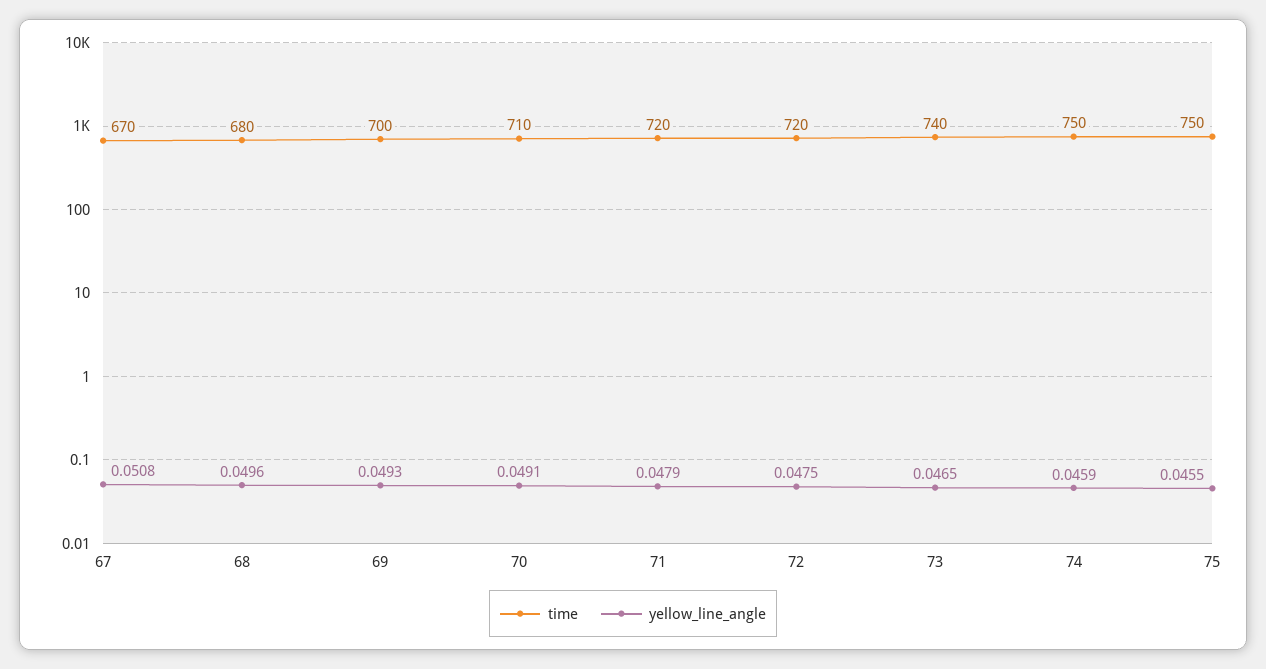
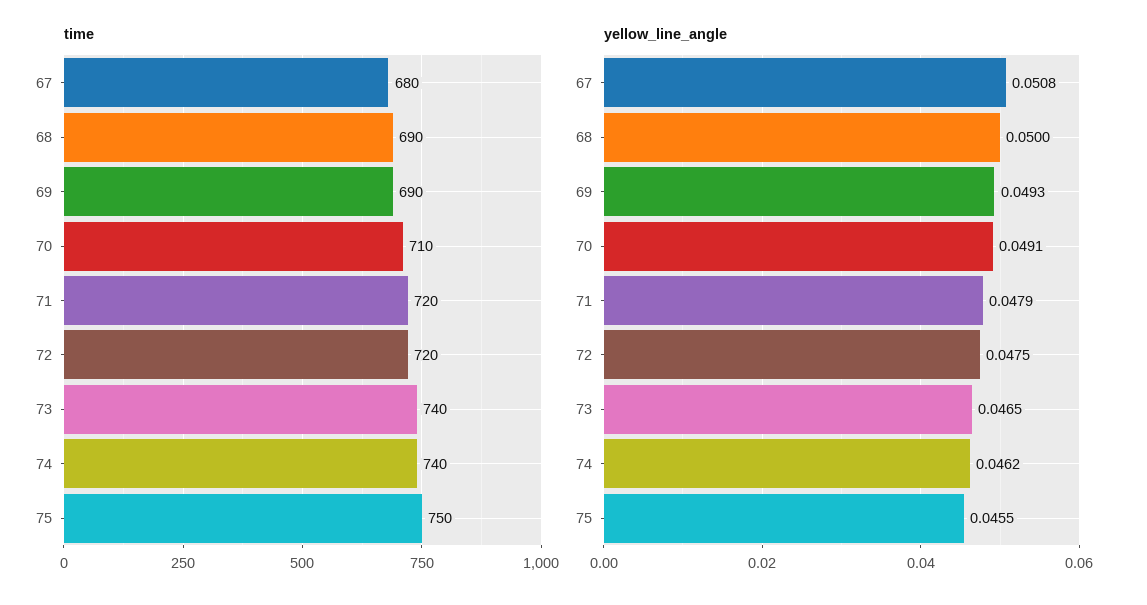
  {
    "time": {
-     "67": 670,
+     "67": 680,
-     "68": 680,
+     "68": 690,
-     "69": 700,
+     "69": 690,
      "70": 710,
      "71": 720,
      "72": 720,
      "73": 740,
-     "74": 750,
+     "74": 740,
      "75": 750
    },
    "yellow_line_angle": {
      "67": 0.0508,
-     "68": 0.0496,
+     "68": 0.05,
      "69": 0.0493,
      "70": 0.0491,
      "71": 0.0479,
      "72": 0.0475,
      "73": 0.0465,
-     "74": 0.0459,
+     "74": 0.0462,
      "75": 0.0455
    }
  }

